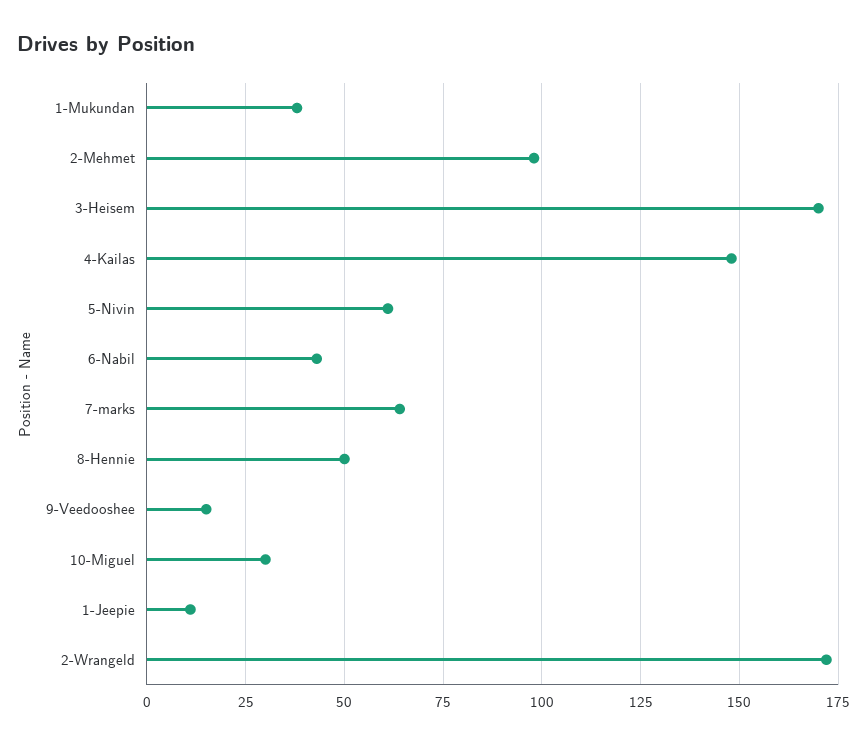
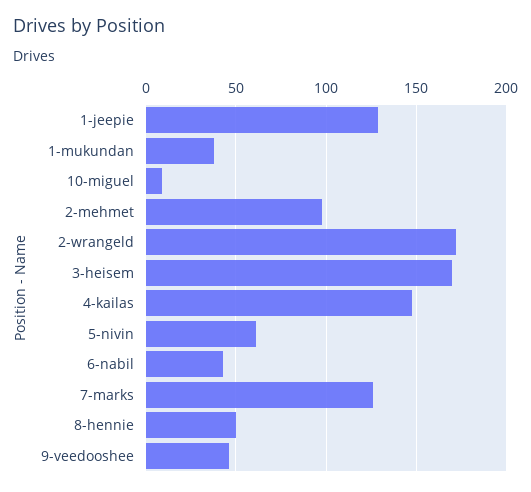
  {
    "1-Mukundan": 40,
    "2-Mehmet": 100,
    "3-Heisem": 170,
    "4-Kailas": 150,
    "5-Nivin": 60,
    "6-Nabil": 45,
-   "7-marks": 65,
+   "7-marks": 125,
    "8-Hennie": 50,
-   "9-Veedooshee": 15,
+   "9-Veedooshee": 45,
-   "10-Miguel": 30,
+   "10-Miguel": 10,
-   "1-Jeepie": 10,
+   "1-Jeepie": 130,
    "2-Wrangeld": 170
  }

